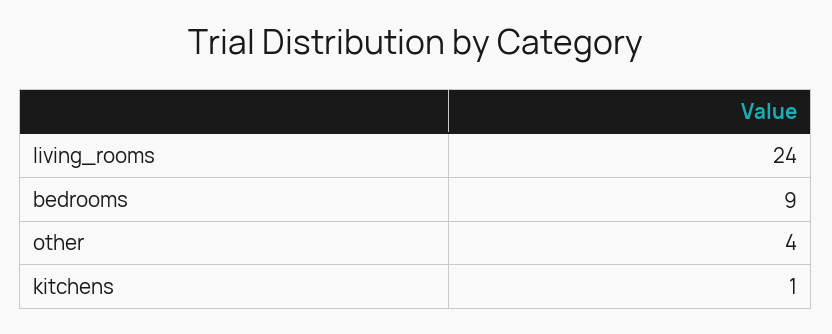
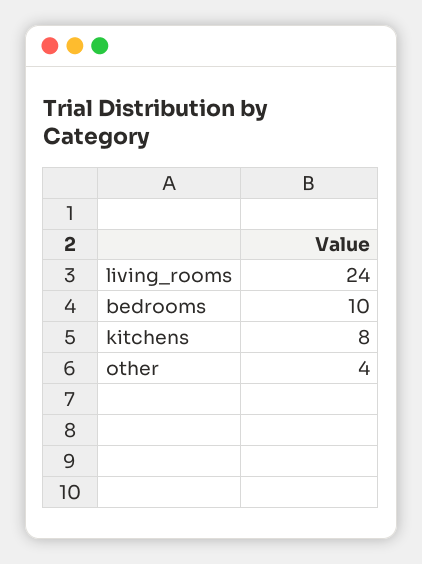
  {
    "living_rooms": 24,
-   "bedrooms": 9,
+   "bedrooms": 10,
    "other": 4,
-   "kitchens": 1
+   "kitchens": 8
  }

